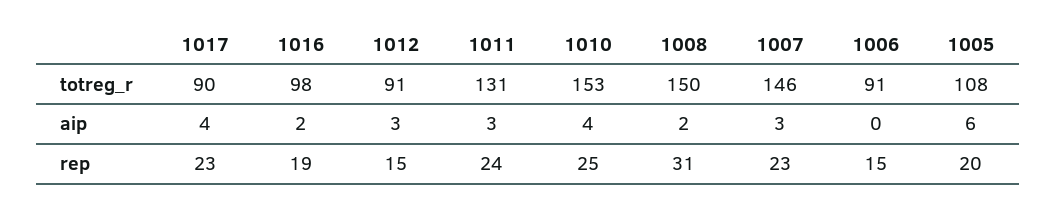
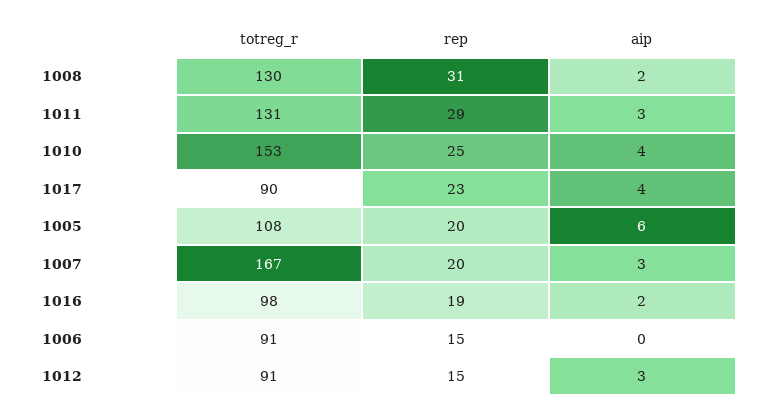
  {
    "1017": {
      "totreg_r": 90,
      "aip": 4,
      "rep": 23
    },
    "1016": {
      "totreg_r": 98,
      "aip": 2,
      "rep": 19
    },
    "1012": {
      "totreg_r": 91,
      "aip": 3,
      "rep": 15
    },
    "1011": {
      "totreg_r": 131,
      "aip": 3,
-     "rep": 24
+     "rep": 29
    },
    "1010": {
      "totreg_r": 153,
      "aip": 4,
      "rep": 25
    },
    "1008": {
-     "totreg_r": 150,
+     "totreg_r": 130,
      "aip": 2,
      "rep": 31
    },
    "1007": {
-     "totreg_r": 146,
+     "totreg_r": 167,
      "aip": 3,
-     "rep": 23
+     "rep": 20
    },
    "1006": {
      "totreg_r": 91,
      "aip": 0,
      "rep": 15
    },
    "1005": {
      "totreg_r": 108,
      "aip": 6,
      "rep": 20
    }
  }

